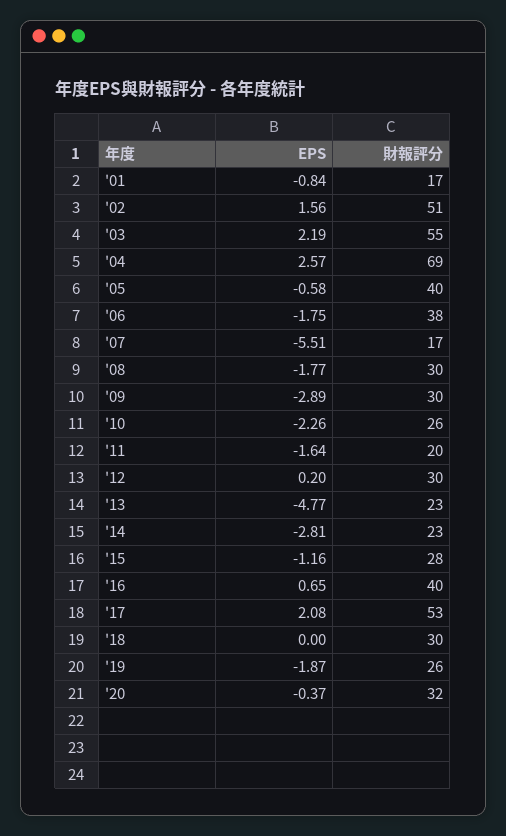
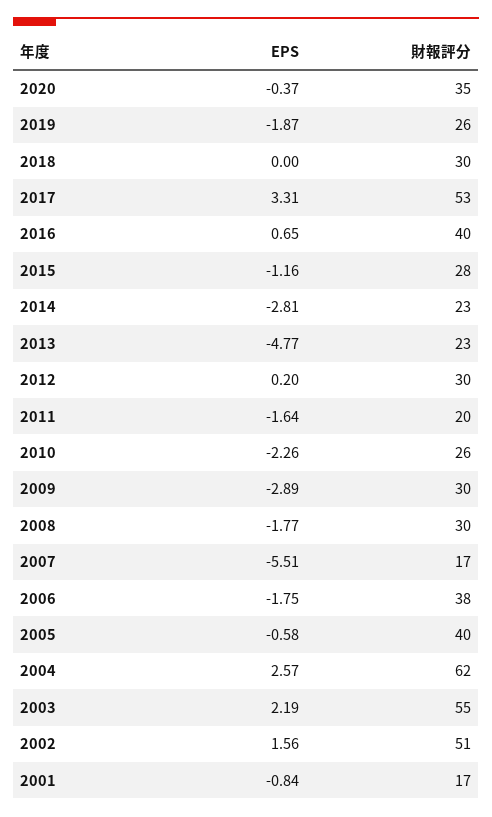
  {
    "EPS": {
      "'01": -0.84,
      "'02": 1.56,
      "'03": 2.19,
      "'04": 2.57,
      "'05": -0.58,
      "'06": -1.75,
      "'07": -5.51,
      "'08": -1.77,
      "'09": -2.89,
      "'10": -2.26,
      "'11": -1.64,
      "'12": 0.2,
      "'13": -4.77,
      "'14": -2.81,
      "'15": -1.16,
      "'16": 0.65,
-     "'17": 2.08,
+     "'17": 3.31,
      "'18": 0,
      "'19": -1.87,
      "'20": -0.37
    },
    "財報評分": {
      "'01": 17,
      "'02": 51,
      "'03": 55,
-     "'04": 69,
+     "'04": 62,
      "'05": 40,
      "'06": 38,
      "'07": 17,
      "'08": 30,
      "'09": 30,
      "'10": 26,
      "'11": 20,
      "'12": 30,
      "'13": 23,
      "'14": 23,
      "'15": 28,
      "'16": 40,
      "'17": 53,
      "'18": 30,
      "'19": 26,
-     "'20": 32
+     "'20": 35
    }
  }

